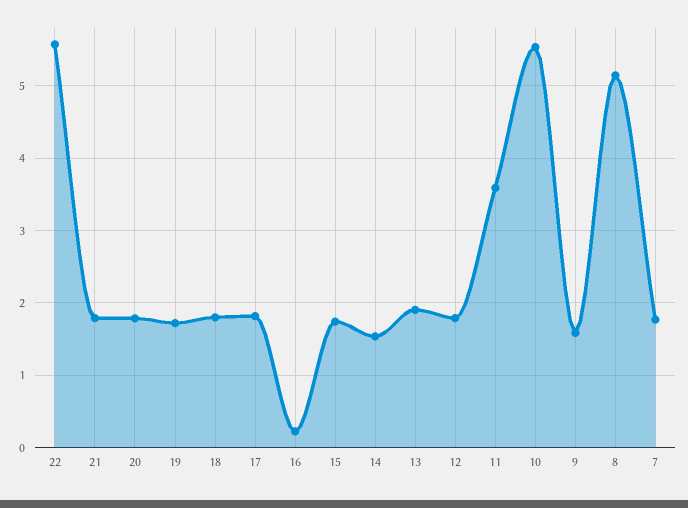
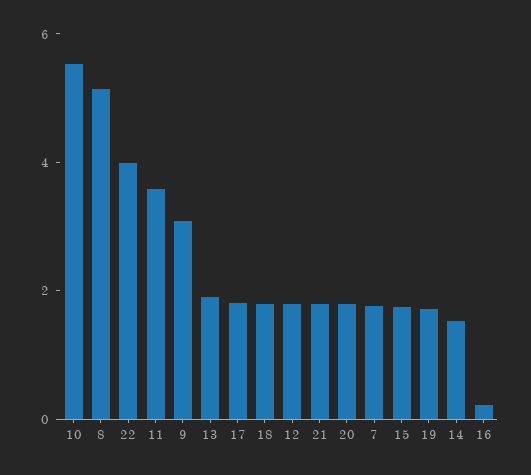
  {
-   "22": 5.6,
+   "22": 4,
    "21": 1.8,
    "20": 1.8,
    "19": 1.7,
    "18": 1.8,
    "17": 1.8,
    "16": 0.2,
    "15": 1.7,
    "14": 1.5,
    "13": 1.9,
    "12": 1.8,
    "11": 3.6,
    "10": 5.5,
-   "9": 1.6,
+   "9": 3,
    "8": 5.1,
    "7": 1.8
  }

